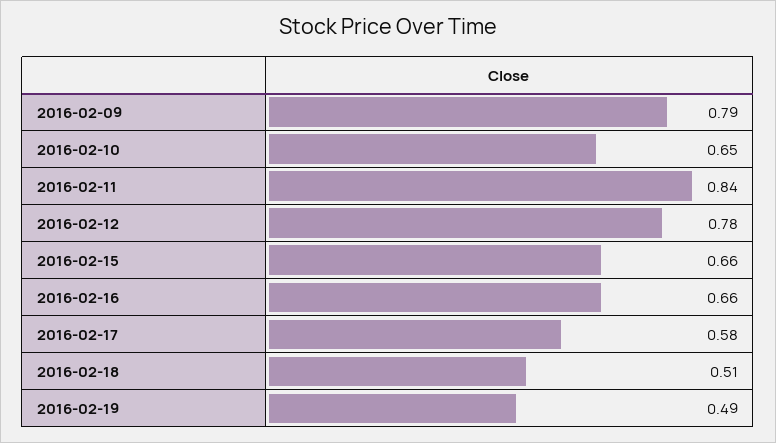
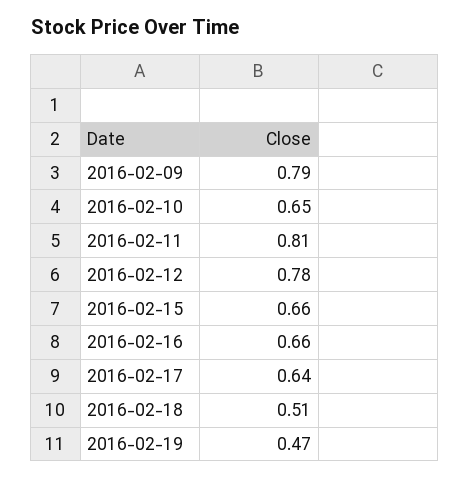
  {
    "2016-02-09": 0.79,
    "2016-02-10": 0.65,
-   "2016-02-11": 0.84,
+   "2016-02-11": 0.81,
    "2016-02-12": 0.78,
    "2016-02-15": 0.66,
    "2016-02-16": 0.66,
-   "2016-02-17": 0.58,
+   "2016-02-17": 0.64,
    "2016-02-18": 0.51,
-   "2016-02-19": 0.49
+   "2016-02-19": 0.47
  }

